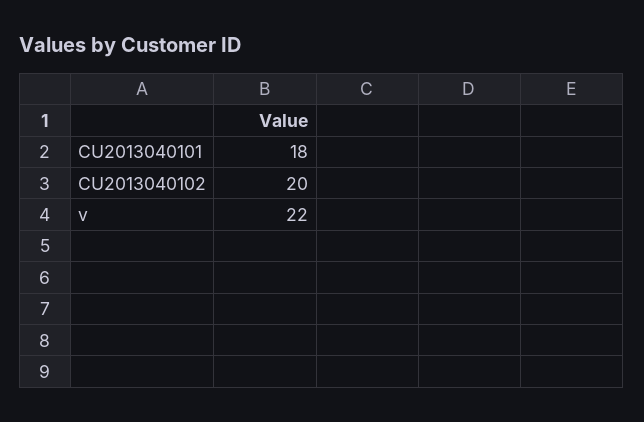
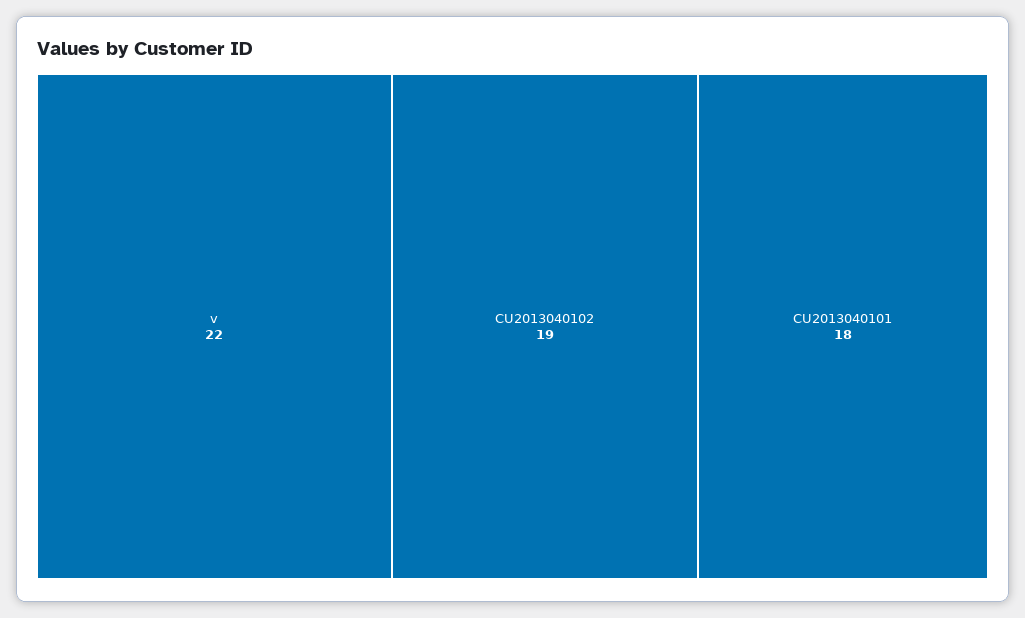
  {
    "CU2013040101": 18,
-   "CU2013040102": 20,
+   "CU2013040102": 19,
    "v": 22
  }

